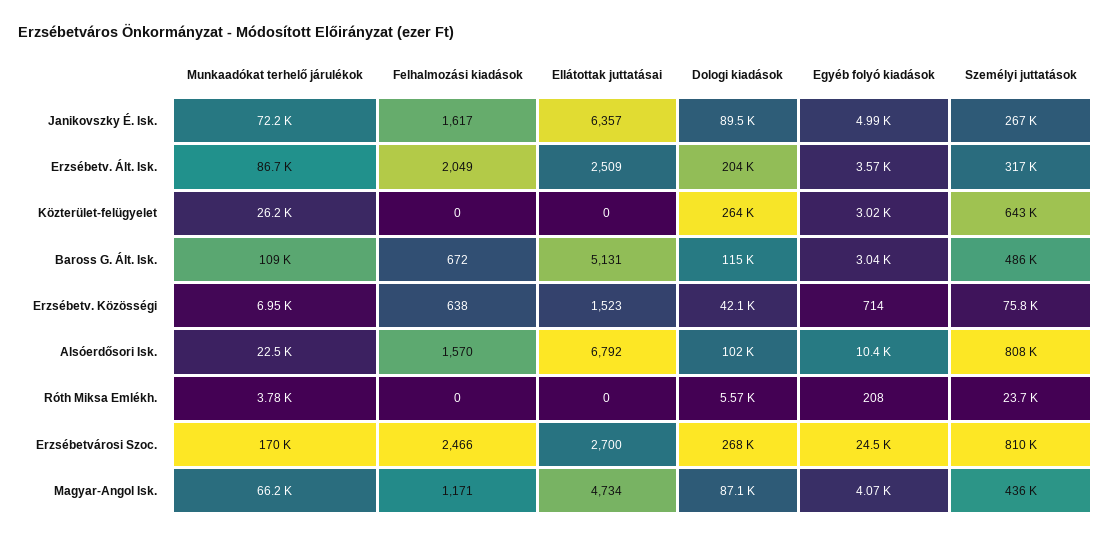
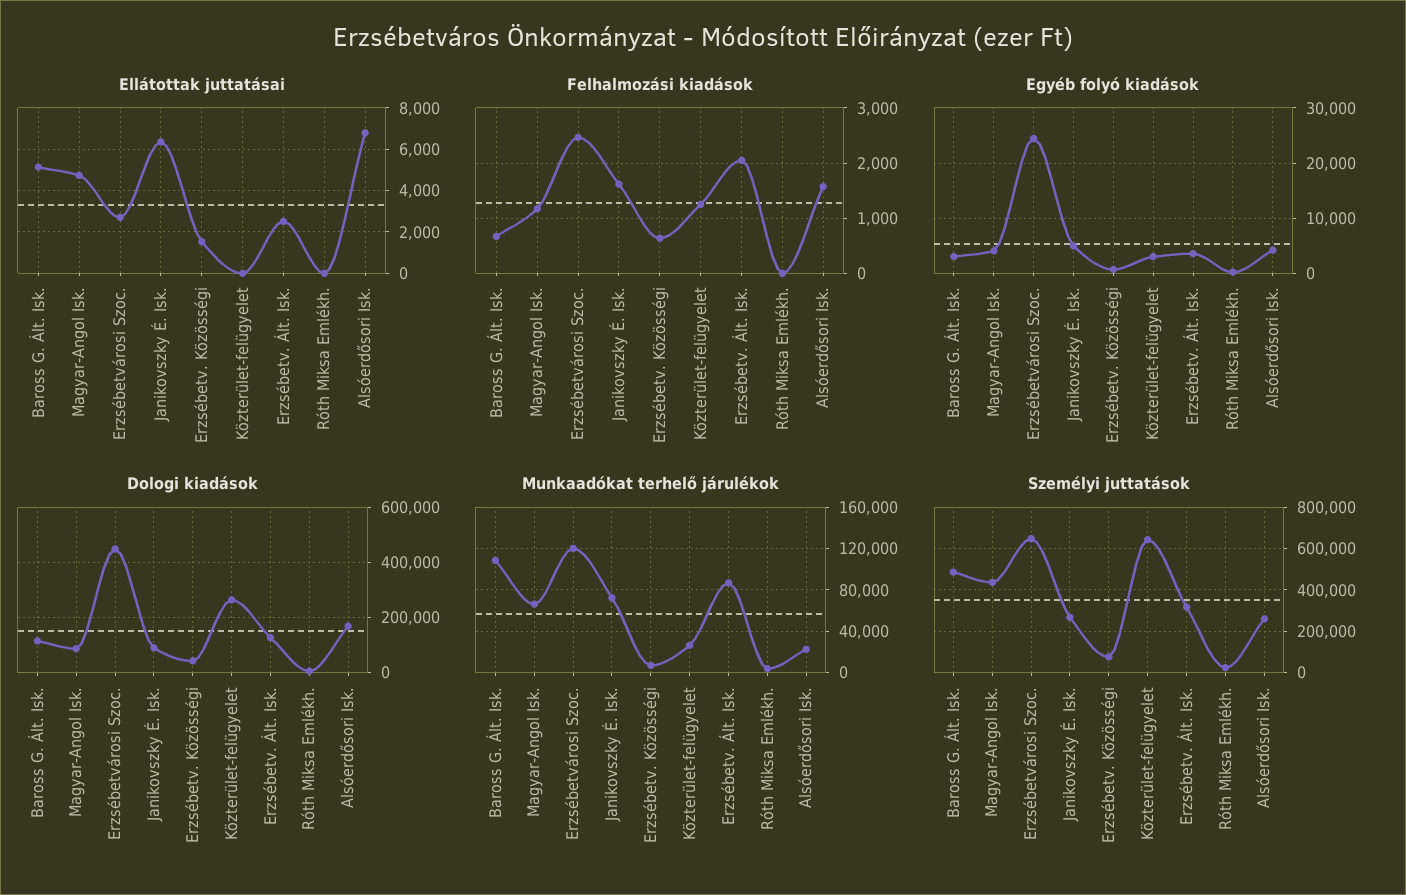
  {
    "Munkaadókat terhelő járulékok": {
      "Janikovszky É. Isk.": 72200,
      "Erzsébetv. Ált. Isk.": 86700,
      "Közterület-felügyelet": 26200,
      "Baross G. Ált. Isk.": 109000,
      "Erzsébetv. Közösségi": 6950,
      "Alsóerdősori Isk.": 22500,
      "Róth Miksa Emlékh.": 3780,
-     "Erzsébetvárosi Szoc.": 170000,
+     "Erzsébetvárosi Szoc.": 120000,
      "Magyar-Angol Isk.": 66200
    },
    "Felhalmozási kiadások": {
      "Janikovszky É. Isk.": 1617,
      "Erzsébetv. Ált. Isk.": 2049,
-     "Közterület-felügyelet": 0,
+     "Közterület-felügyelet": 1200,
      "Baross G. Ált. Isk.": 672,
      "Erzsébetv. Közösségi": 638,
      "Alsóerdősori Isk.": 1570,
      "Róth Miksa Emlékh.": 0,
      "Erzsébetvárosi Szoc.": 2466,
      "Magyar-Angol Isk.": 1171
    },
    "Ellátottak juttatásai": {
      "Janikovszky É. Isk.": 6357,
      "Erzsébetv. Ált. Isk.": 2509,
      "Közterület-felügyelet": 0,
      "Baross G. Ált. Isk.": 5131,
      "Erzsébetv. Közösségi": 1523,
      "Alsóerdősori Isk.": 6792,
      "Róth Miksa Emlékh.": 0,
      "Erzsébetvárosi Szoc.": 2700,
      "Magyar-Angol Isk.": 4734
    },
    "Dologi kiadások": {
      "Janikovszky É. Isk.": 89500,
-     "Erzsébetv. Ált. Isk.": 204000,
+     "Erzsébetv. Ált. Isk.": 125000,
      "Közterület-felügyelet": 264000,
      "Baross G. Ált. Isk.": 115000,
      "Erzsébetv. Közösségi": 42100,
-     "Alsóerdősori Isk.": 102000,
+     "Alsóerdősori Isk.": 175000,
      "Róth Miksa Emlékh.": 5570,
-     "Erzsébetvárosi Szoc.": 268000,
+     "Erzsébetvárosi Szoc.": 450000,
      "Magyar-Angol Isk.": 87100
    },
    "Egyéb folyó kiadások": {
      "Janikovszky É. Isk.": 4990,
      "Erzsébetv. Ált. Isk.": 3570,
      "Közterület-felügyelet": 3020,
      "Baross G. Ált. Isk.": 3040,
      "Erzsébetv. Közösségi": 714,
-     "Alsóerdősori Isk.": 10400,
+     "Alsóerdősori Isk.": 4000,
      "Róth Miksa Emlékh.": 208,
      "Erzsébetvárosi Szoc.": 24500,
      "Magyar-Angol Isk.": 4070
    },
    "Személyi juttatások": {
      "Janikovszky É. Isk.": 267000,
      "Erzsébetv. Ált. Isk.": 317000,
      "Közterület-felügyelet": 643000,
      "Baross G. Ált. Isk.": 486000,
      "Erzsébetv. Közösségi": 75800,
-     "Alsóerdősori Isk.": 808000,
+     "Alsóerdősori Isk.": 250000,
      "Róth Miksa Emlékh.": 23700,
-     "Erzsébetvárosi Szoc.": 810000,
+     "Erzsébetvárosi Szoc.": 650000,
      "Magyar-Angol Isk.": 436000
    }
  }

